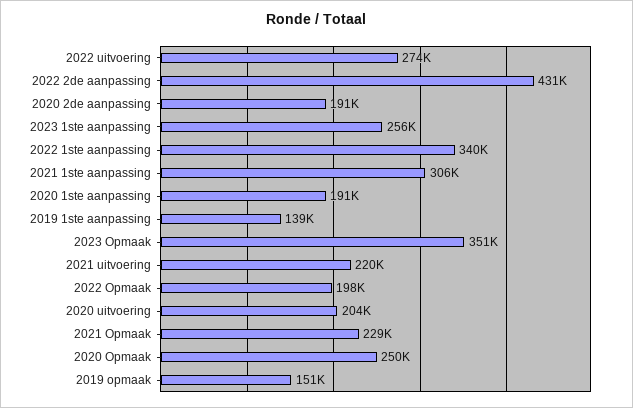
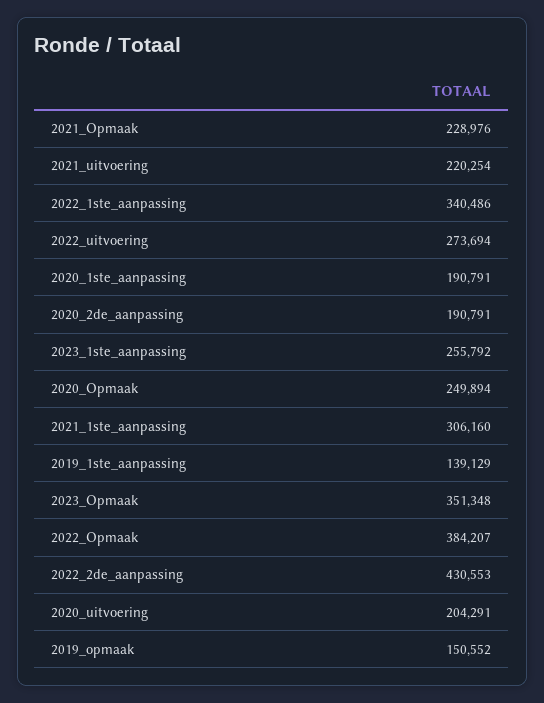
  {
    "2022 uitvoering": 273694,
    "2022 2de aanpassing": 430553,
    "2020 2de aanpassing": 190791,
    "2023 1ste aanpassing": 255792,
    "2022 1ste aanpassing": 340486,
    "2021 1ste aanpassing": 306160,
    "2020 1ste aanpassing": 190791,
    "2019 1ste aanpassing": 139129,
    "2023 Opmaak": 351348,
    "2021 uitvoering": 220254,
-   "2022 Opmaak": 198000,
+   "2022 Opmaak": 384207,
    "2020 uitvoering": 204291,
    "2021 Opmaak": 228976,
    "2020 Opmaak": 249894,
    "2019 opmaak": 150552
  }

